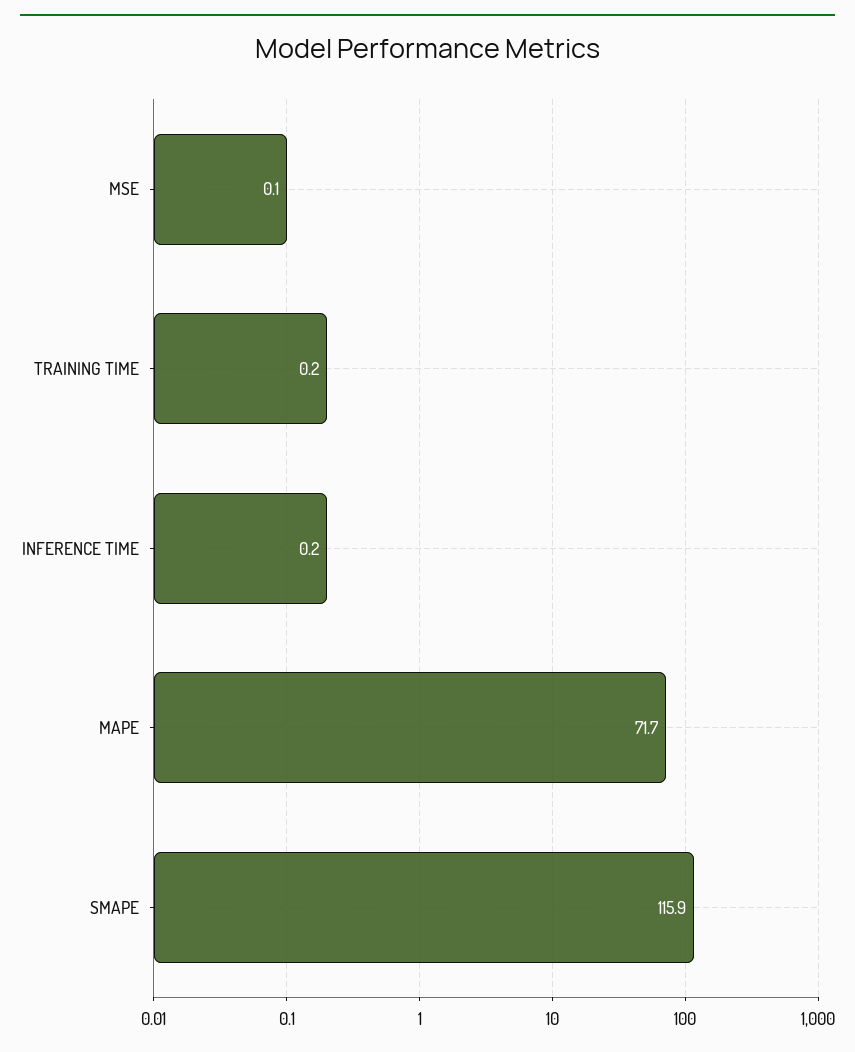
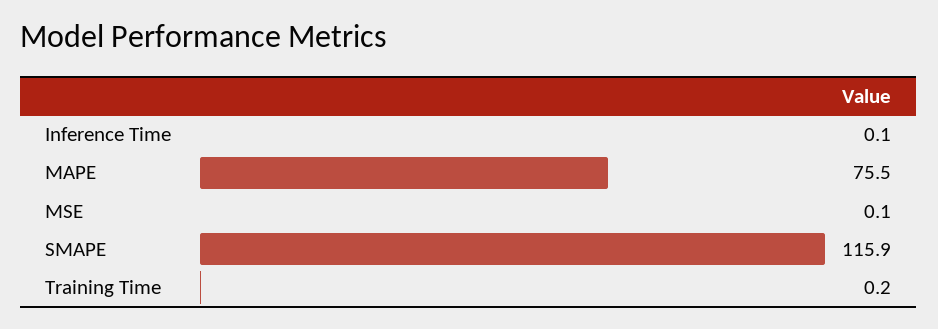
  {
    "MSE": 0.1,
    "TRAINING TIME": 0.2,
-   "INFERENCE TIME": 0.2,
+   "INFERENCE TIME": 0.1,
-   "MAPE": 71.7,
+   "MAPE": 75.5,
    "SMAPE": 115.9
  }

